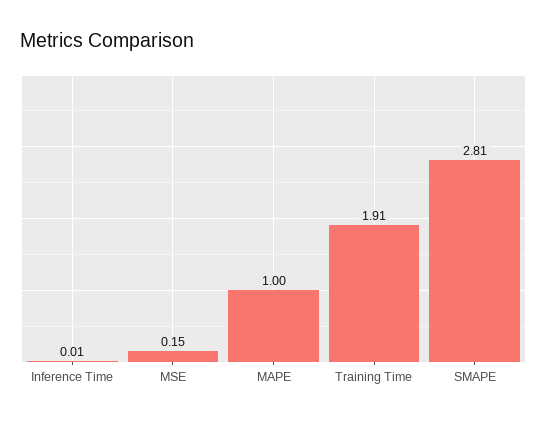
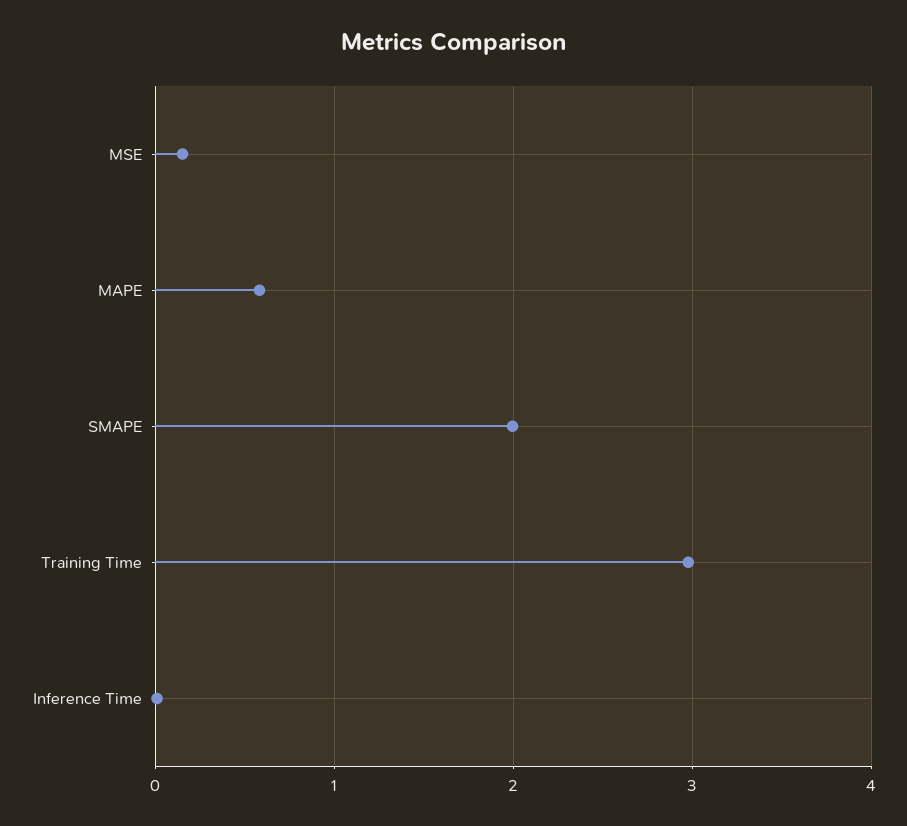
  {
    "Inference Time": 0.01,
    "MSE": 0.15,
-   "MAPE": 1,
+   "MAPE": 0.6,
-   "Training Time": 1.91,
+   "Training Time": 3,
-   "SMAPE": 2.81
+   "SMAPE": 2
  }

